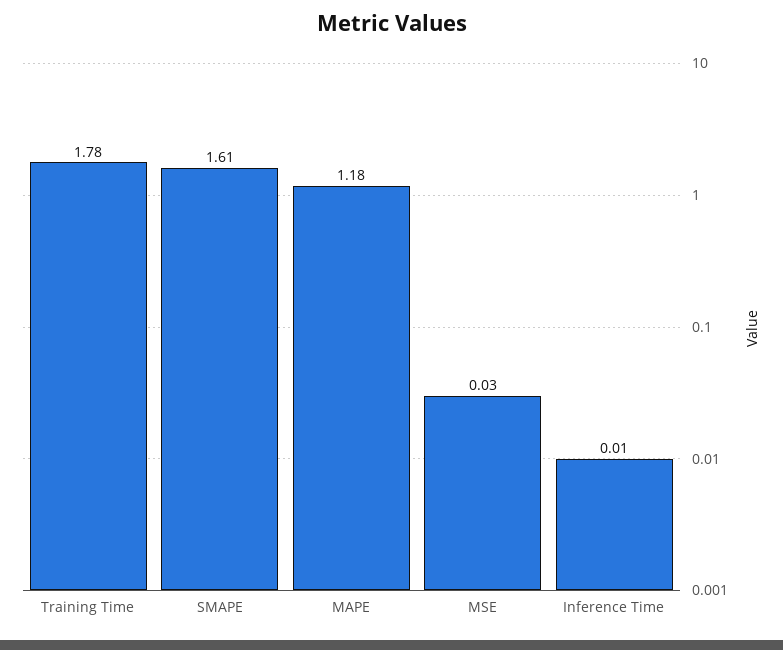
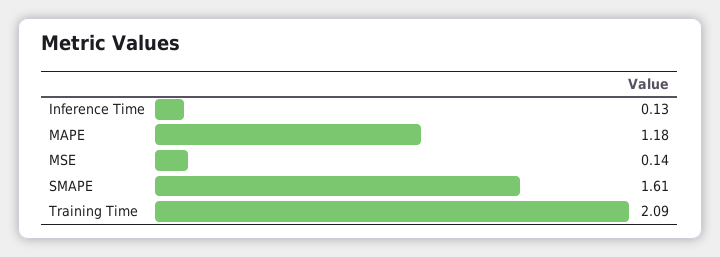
  {
-   "Training Time": 1.78,
+   "Training Time": 2.09,
    "SMAPE": 1.61,
    "MAPE": 1.18,
-   "MSE": 0.03,
+   "MSE": 0.14,
-   "Inference Time": 0.01
+   "Inference Time": 0.13
  }

